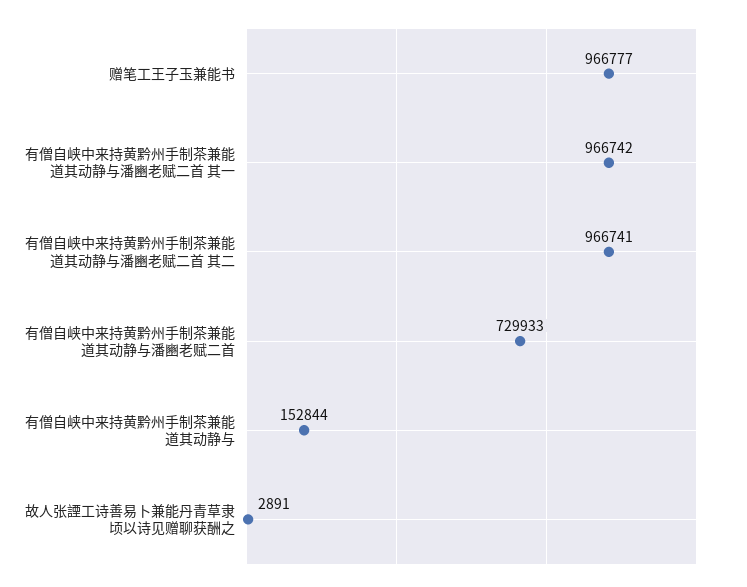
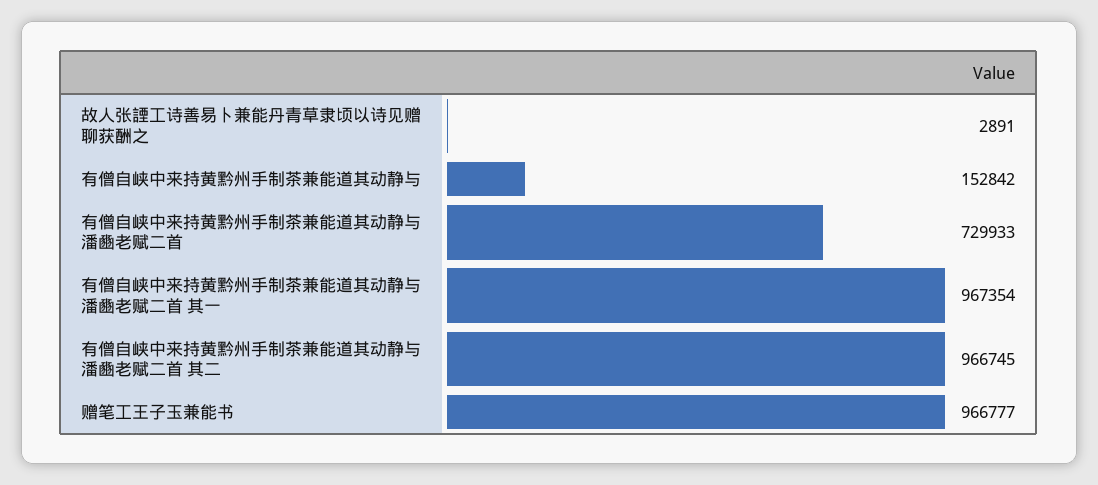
  {
    "赠笔工王子玉兼能书": 966777,
-   "有僧自峡中来持黄黔州手制茶兼能道其动静与潘豳老赋二首 其一": 966742,
+   "有僧自峡中来持黄黔州手制茶兼能道其动静与潘豳老赋二首 其一": 967354,
-   "有僧自峡中来持黄黔州手制茶兼能道其动静与潘豳老赋二首 其二": 966741,
+   "有僧自峡中来持黄黔州手制茶兼能道其动静与潘豳老赋二首 其二": 966745,
    "有僧自峡中来持黄黔州手制茶兼能道其动静与潘豳老赋二首": 729933,
-   "有僧自峡中来持黄黔州手制茶兼能道其动静与": 152844,
+   "有僧自峡中来持黄黔州手制茶兼能道其动静与": 152842,
    "故人张諲工诗善易卜兼能丹青草隶顷以诗见赠聊获酬之": 2891
  }

